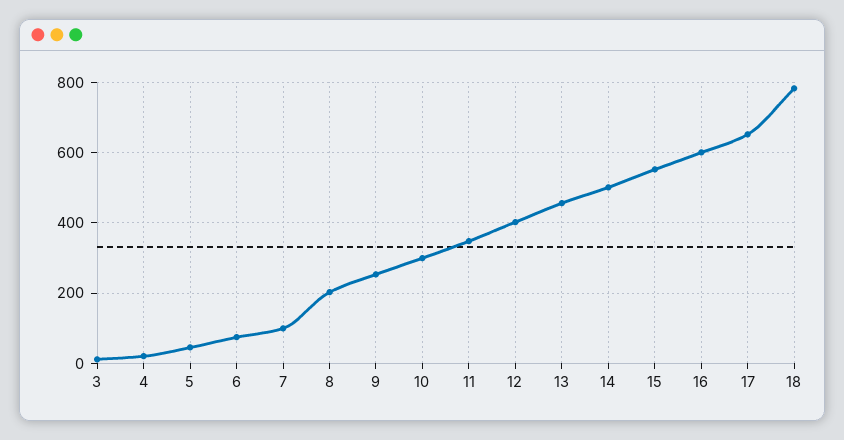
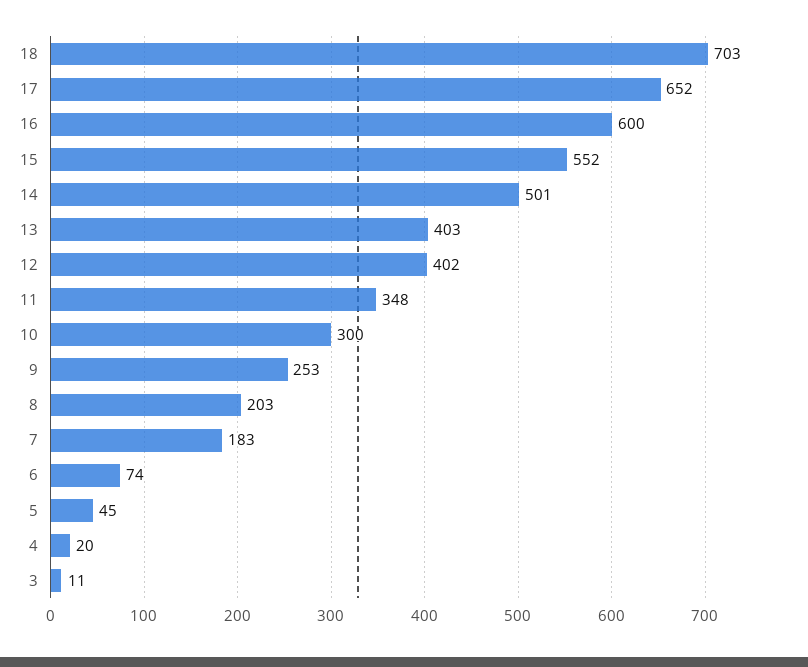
  {
    "3": 11,
    "4": 20,
    "5": 45,
    "6": 74,
-   "7": 100,
+   "7": 183,
    "8": 203,
    "9": 253,
    "10": 300,
    "11": 348,
    "12": 402,
-   "13": 460,
+   "13": 403,
    "14": 501,
    "15": 552,
    "16": 600,
    "17": 652,
-   "18": 780
+   "18": 703
  }

